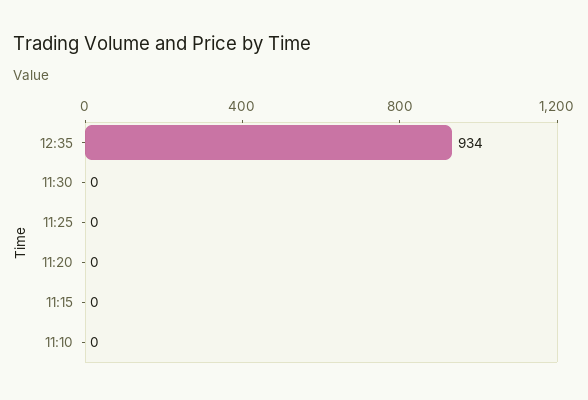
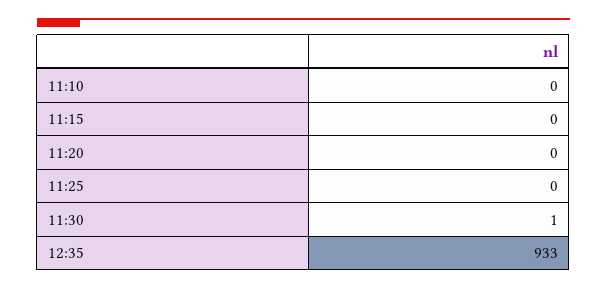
  {
-   "12:35": 934,
+   "12:35": 933,
-   "11:30": 0,
+   "11:30": 1,
    "11:25": 0,
    "11:20": 0,
    "11:15": 0,
    "11:10": 0
  }

